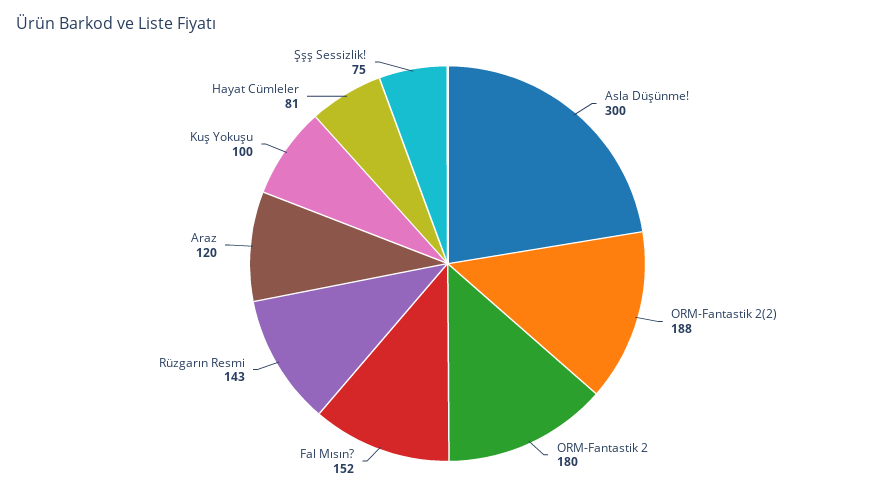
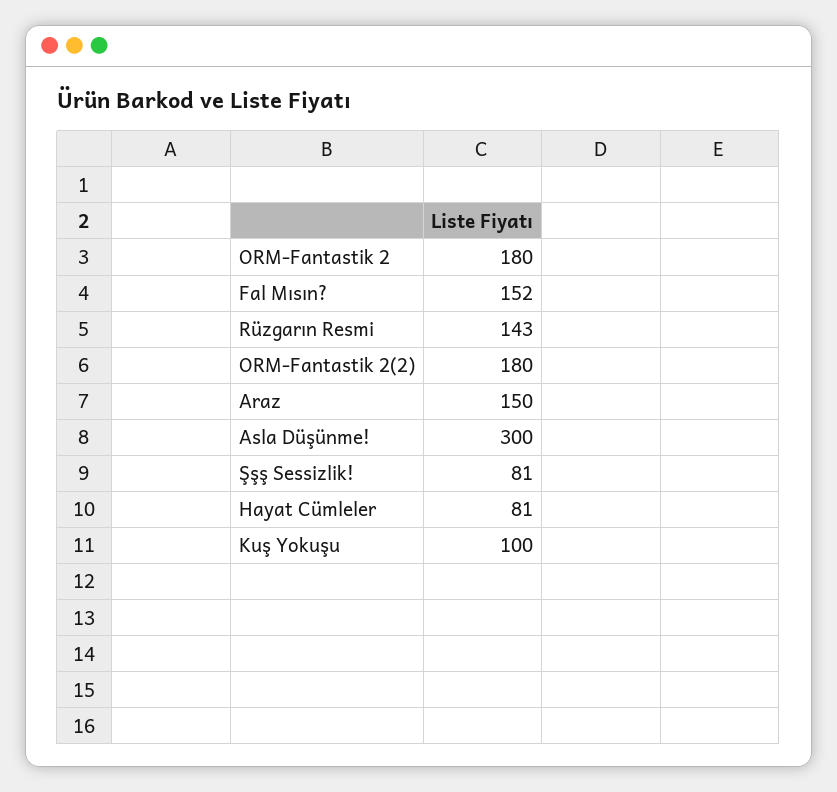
  {
    "Asla Düşünme!": 300,
-   "ORM-Fantastik 2(2)": 188,
+   "ORM-Fantastik 2(2)": 180,
    "ORM-Fantastik 2": 180,
    "Fal Mısın?": 152,
    "Rüzgarın Resmi": 143,
-   "Araz": 120,
+   "Araz": 150,
    "Kuş Yokuşu": 100,
    "Hayat Cümleler": 81,
-   "Şşş Sessizlik!": 75
+   "Şşş Sessizlik!": 81
  }

